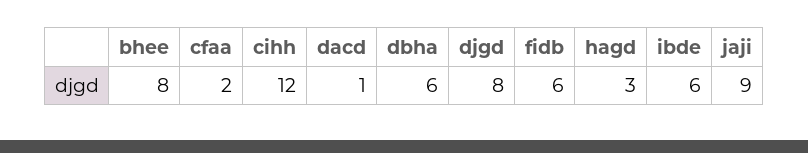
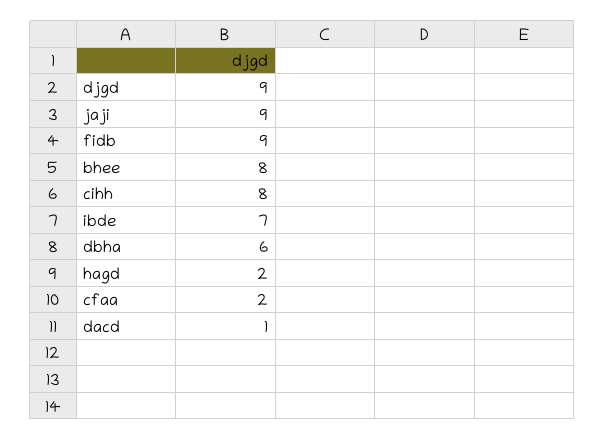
  {
    "bhee": 8,
    "cfaa": 2,
-   "cihh": 12,
+   "cihh": 8,
    "dacd": 1,
    "dbha": 6,
-   "djgd": 8,
+   "djgd": 9,
-   "fidb": 6,
+   "fidb": 9,
-   "hagd": 3,
+   "hagd": 2,
-   "ibde": 6,
+   "ibde": 7,
    "jaji": 9
  }

